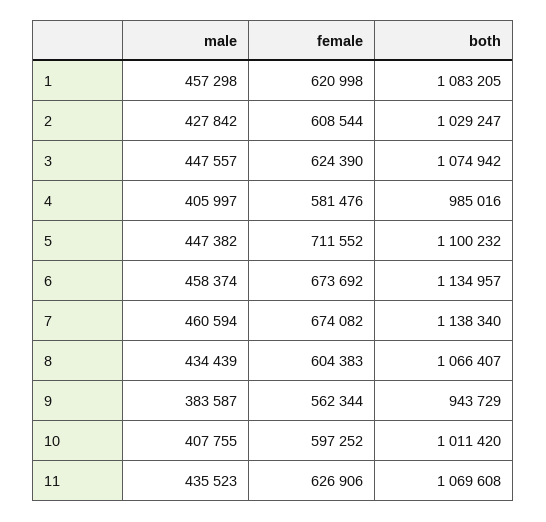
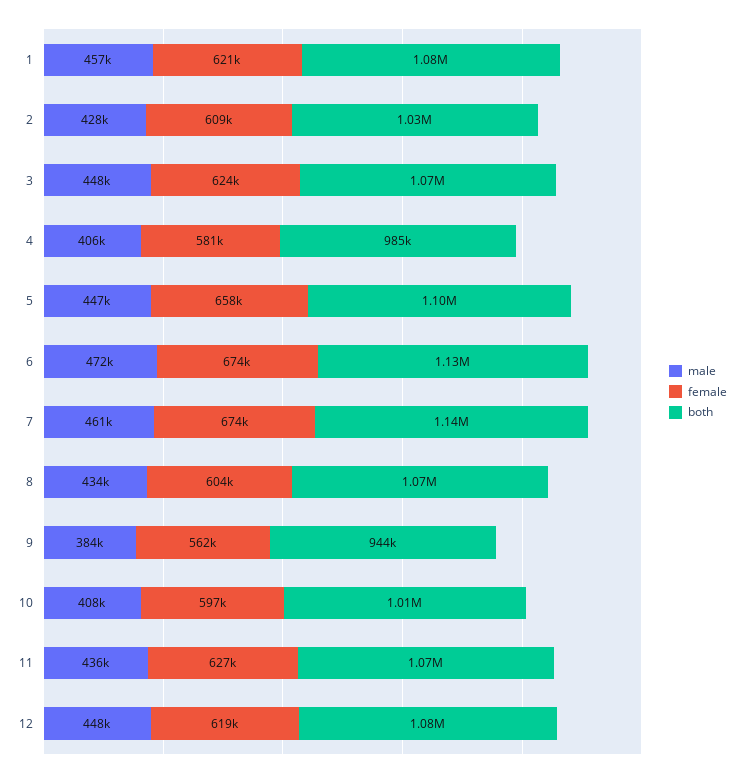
  {
    "male": {
      "1": 457298,
      "2": 427842,
      "3": 447557,
      "4": 405997,
      "5": 447382,
-     "6": 458374,
+     "6": 472000,
      "7": 460594,
      "8": 434439,
      "9": 383587,
      "10": 407755,
-     "11": 435523
+     "11": 435523,
+     "12": 448000
    },
    "female": {
      "1": 620998,
      "2": 608544,
      "3": 624390,
      "4": 581476,
-     "5": 711552,
+     "5": 658000,
      "6": 673692,
      "7": 674082,
      "8": 604383,
      "9": 562344,
      "10": 597252,
-     "11": 626906
+     "11": 626906,
+     "12": 619000
    },
    "both": {
      "1": 1083205,
      "2": 1029247,
      "3": 1074942,
      "4": 985016,
      "5": 1100232,
      "6": 1134957,
      "7": 1138340,
      "8": 1066407,
      "9": 943729,
      "10": 1011420,
-     "11": 1069608
+     "11": 1069608,
+     "12": 1080000
    }
  }

